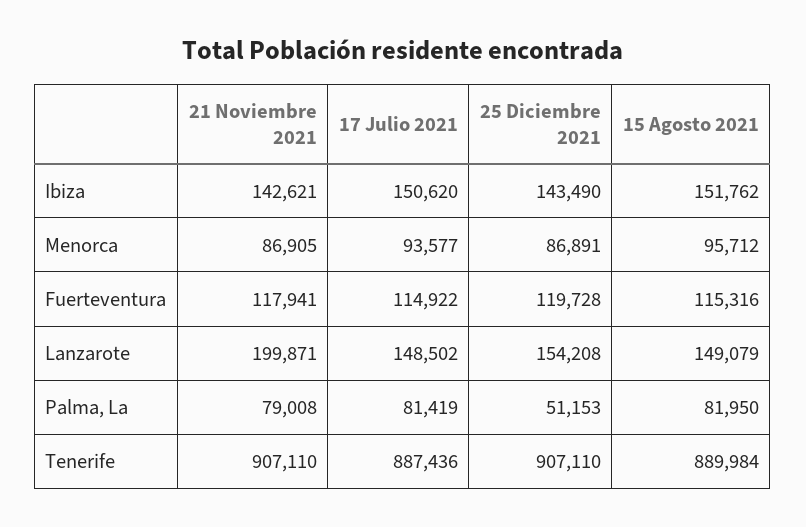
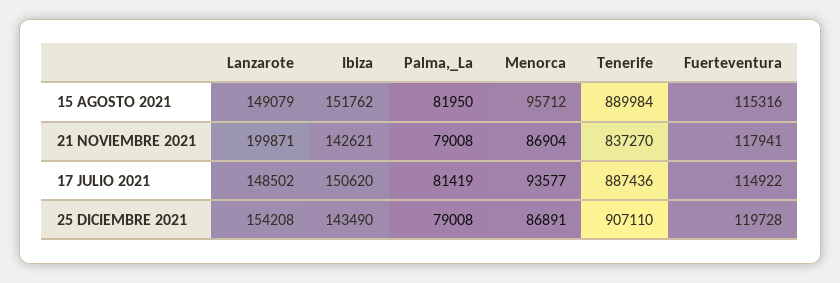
  {
    "21 Noviembre 2021": {
      "Ibiza": 142621,
-     "Menorca": 86905,
+     "Menorca": 86904,
      "Fuerteventura": 117941,
      "Lanzarote": 199871,
      "Palma, La": 79008,
-     "Tenerife": 907110
+     "Tenerife": 837270
    },
    "17 Julio 2021": {
      "Ibiza": 150620,
      "Menorca": 93577,
      "Fuerteventura": 114922,
      "Lanzarote": 148502,
      "Palma, La": 81419,
      "Tenerife": 887436
    },
    "25 Diciembre 2021": {
      "Ibiza": 143490,
      "Menorca": 86891,
      "Fuerteventura": 119728,
      "Lanzarote": 154208,
-     "Palma, La": 51153,
+     "Palma, La": 79008,
      "Tenerife": 907110
    },
    "15 Agosto 2021": {
      "Ibiza": 151762,
      "Menorca": 95712,
      "Fuerteventura": 115316,
      "Lanzarote": 149079,
      "Palma, La": 81950,
      "Tenerife": 889984
    }
  }

